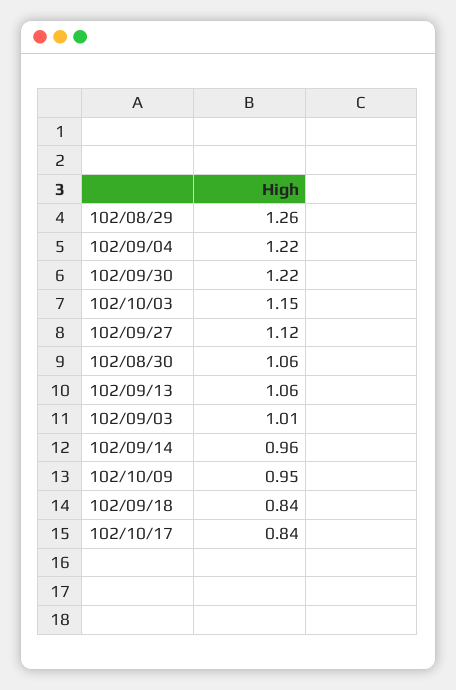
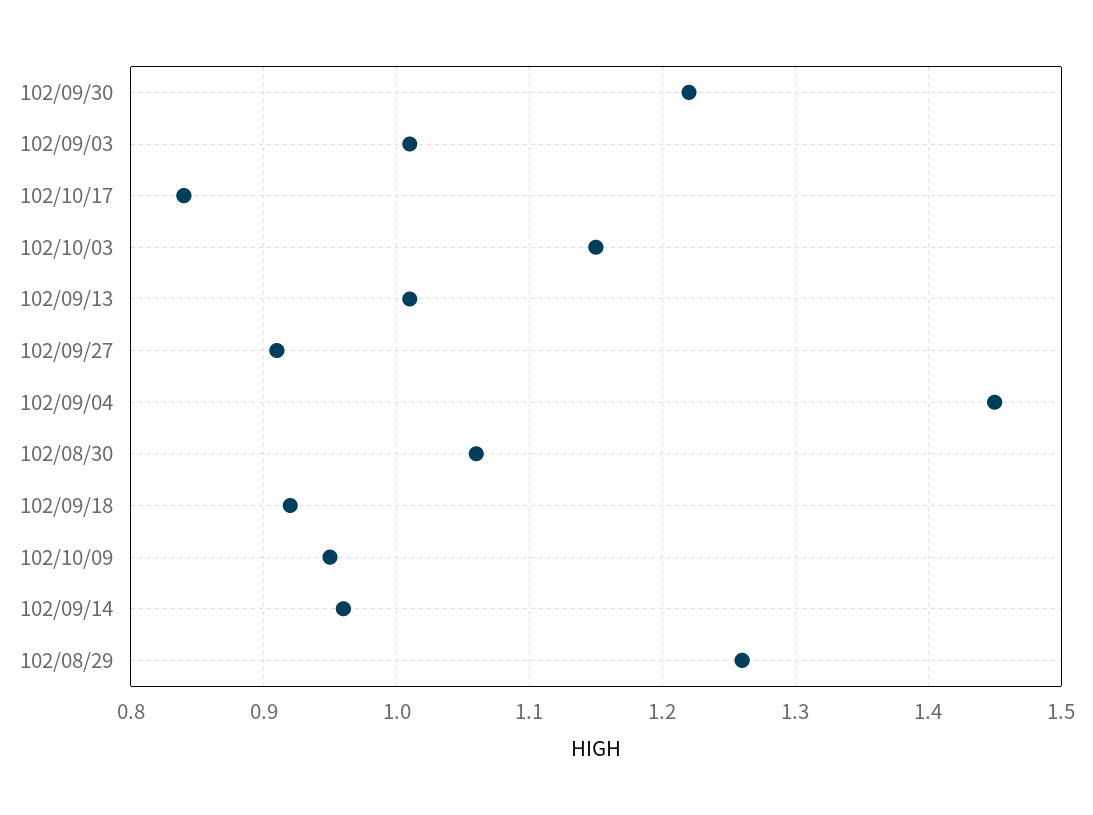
  {
    "102/08/29": 1.26,
-   "102/09/04": 1.22,
+   "102/09/04": 1.45,
    "102/09/30": 1.22,
    "102/10/03": 1.15,
-   "102/09/27": 1.12,
+   "102/09/27": 0.91,
    "102/08/30": 1.06,
-   "102/09/13": 1.06,
+   "102/09/13": 1.01,
    "102/09/03": 1.01,
    "102/09/14": 0.96,
    "102/10/09": 0.95,
-   "102/09/18": 0.84,
+   "102/09/18": 0.92,
    "102/10/17": 0.84
  }

